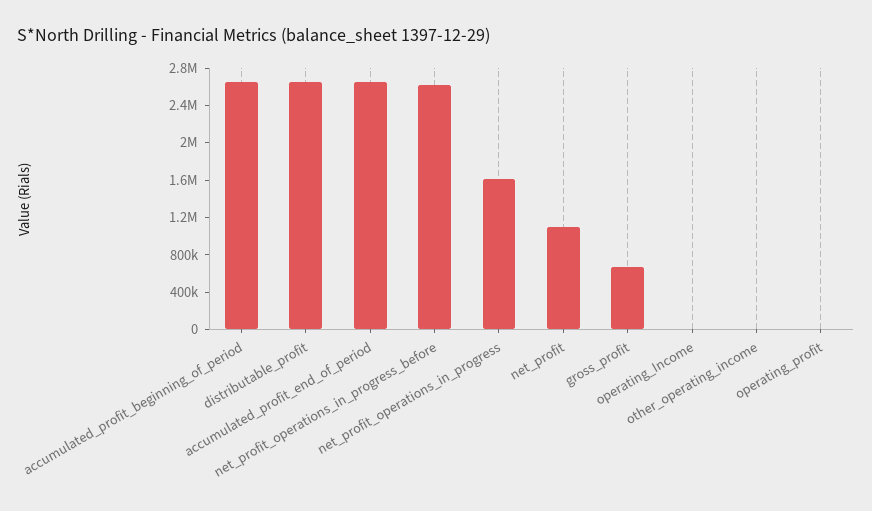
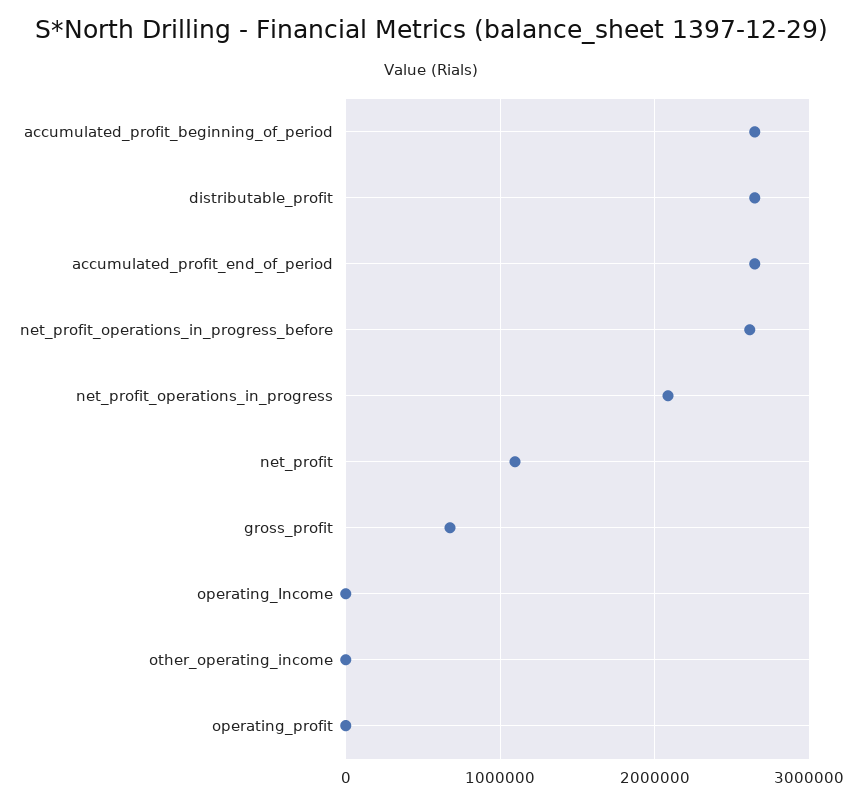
  {
    "accumulated_profit_beginning_of_period": 2600000,
    "distributable_profit": 2600000,
    "accumulated_profit_end_of_period": 2600000,
    "net_profit_operations_in_progress_before": 2600000,
-   "net_profit_operations_in_progress": 1600000,
+   "net_profit_operations_in_progress": 2100000,
    "net_profit": 1100000,
    "gross_profit": 700000,
    "operating_Income": 0,
    "other_operating_income": 0,
    "operating_profit": 0
  }

